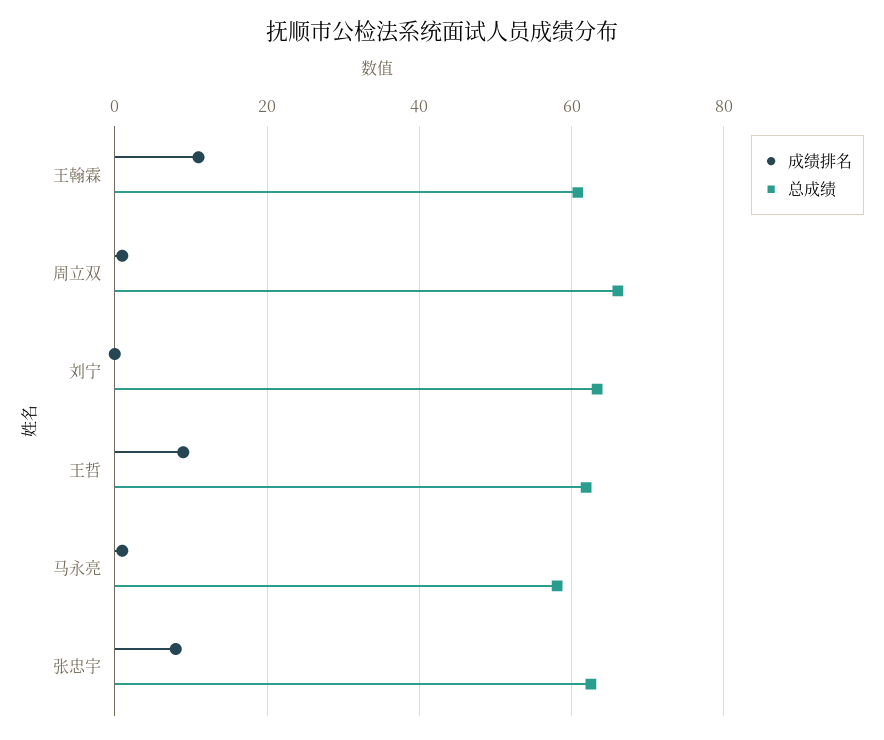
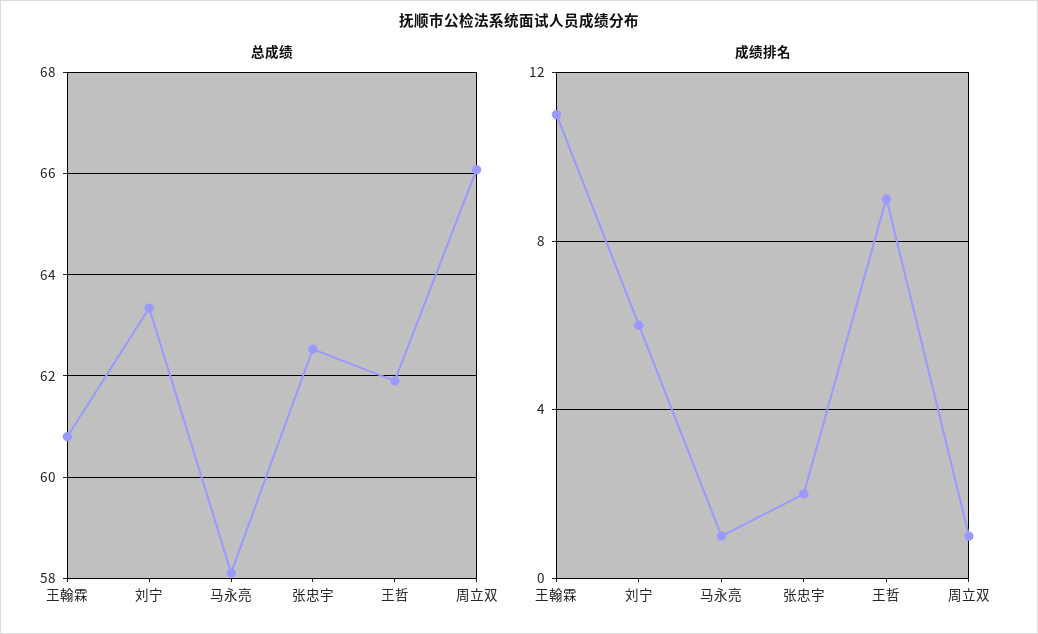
  {
    "成绩排名": {
      "王翰霖": 11,
      "周立双": 1,
-     "刘宁": 0,
+     "刘宁": 6,
      "王哲": 9,
      "马永亮": 1,
-     "张忠宇": 8
+     "张忠宇": 2
    },
    "总成绩": {
      "王翰霖": 60.8,
      "周立双": 66,
      "刘宁": 63.4,
      "王哲": 62,
      "马永亮": 58.2,
      "张忠宇": 62.6
    }
  }

